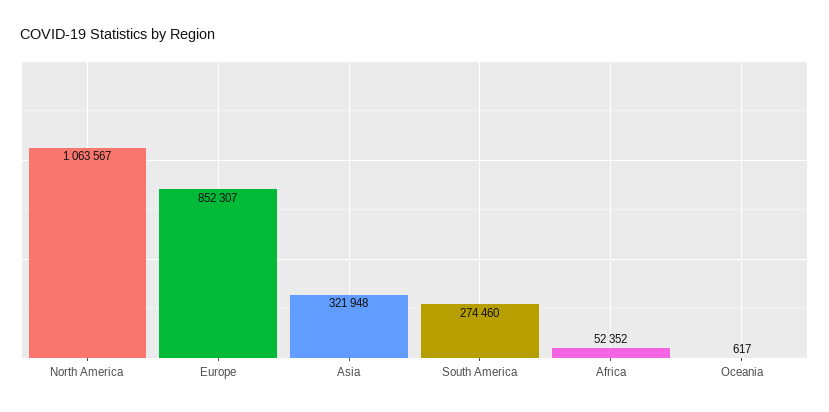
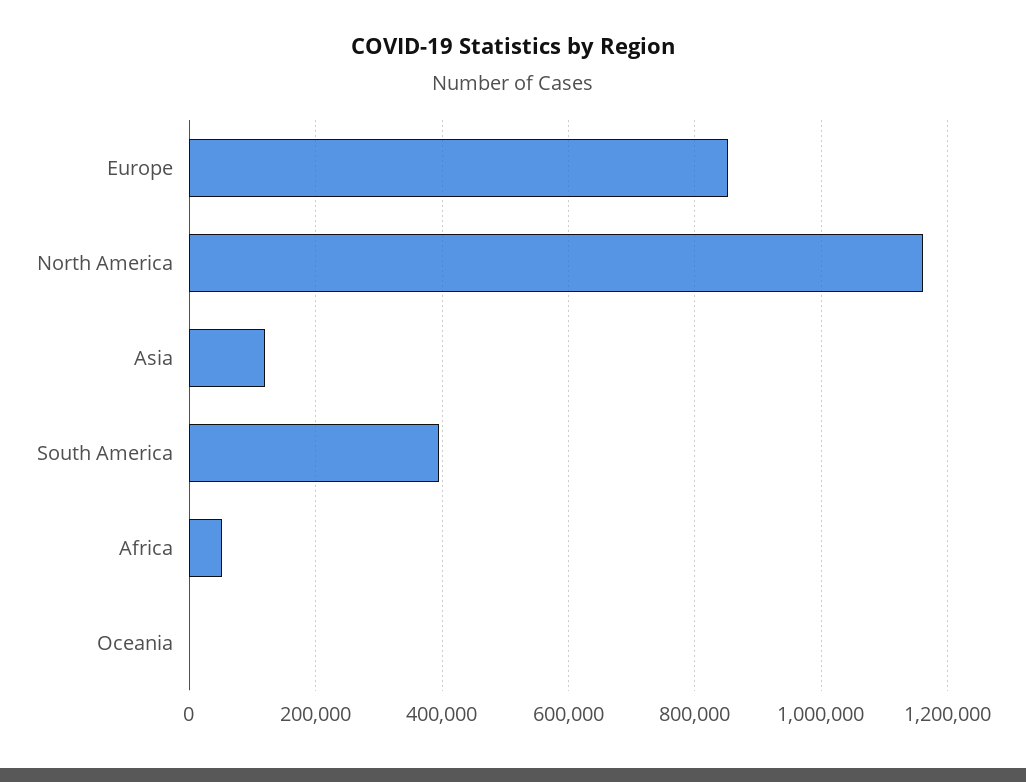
  {
-   "North America": 1063567,
+   "North America": 1160000,
    "Europe": 852307,
-   "Asia": 321948,
+   "Asia": 120000,
-   "South America": 274460,
+   "South America": 400000,
    "Africa": 52352,
    "Oceania": 617
  }

